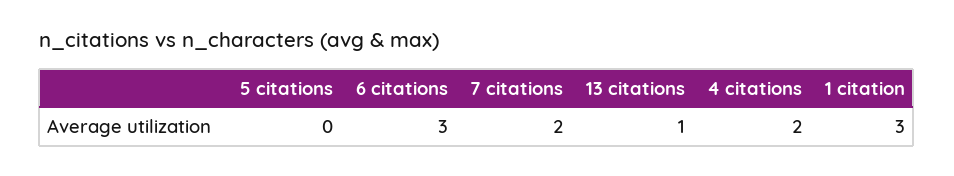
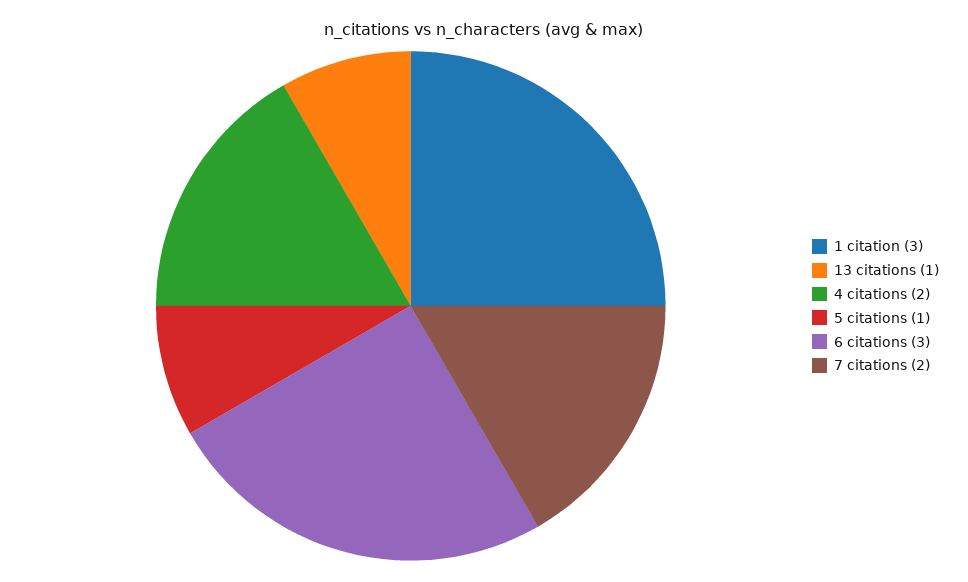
  {
-   "5 citations": 0,
+   "5 citations": 1,
    "6 citations": 3,
    "7 citations": 2,
    "13 citations": 1,
    "4 citations": 2,
    "1 citation": 3
  }

